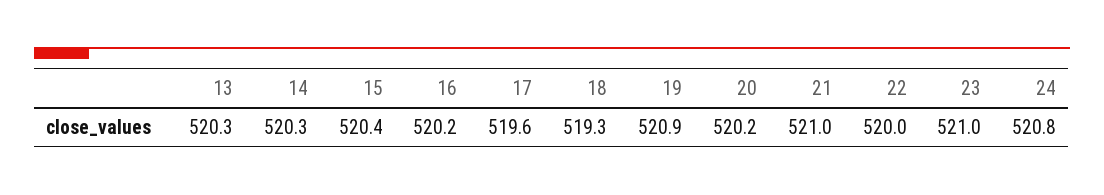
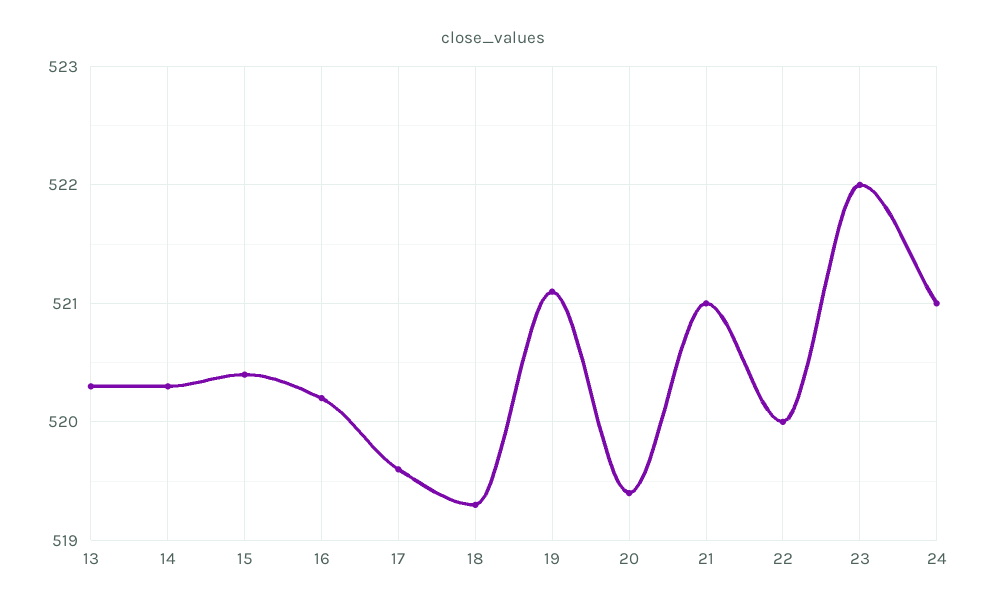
  {
    "13": 520.3,
    "14": 520.3,
    "15": 520.4,
    "16": 520.2,
    "17": 519.6,
    "18": 519.3,
-   "19": 520.9,
+   "19": 521.1,
-   "20": 520.2,
+   "20": 519.4,
    "21": 521,
    "22": 520,
-   "23": 521,
+   "23": 522,
-   "24": 520.8
+   "24": 521
  }

